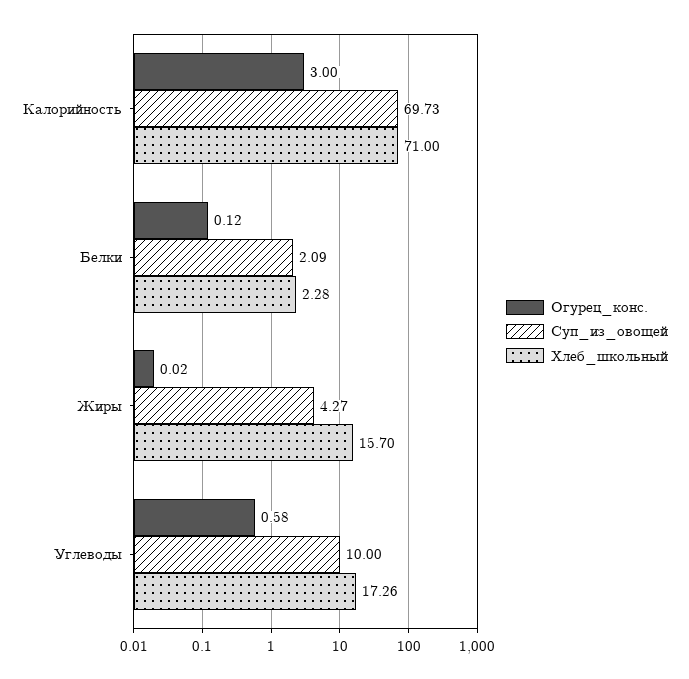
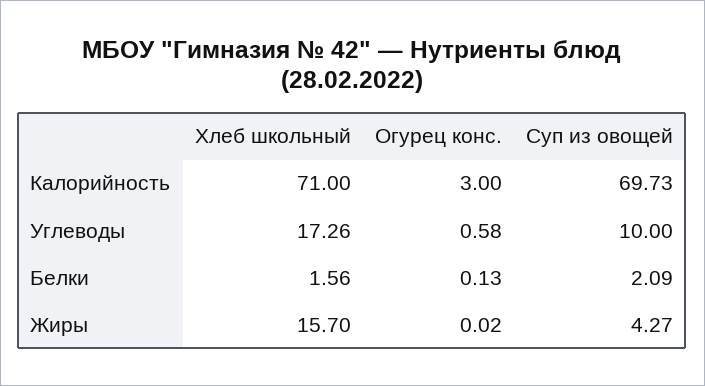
  {
    "Огурец_конс.": {
      "Калорийность": 3,
-     "Белки": 0.12,
+     "Белки": 0.13,
      "Жиры": 0.02,
      "Углеводы": 0.58
    },
    "Суп_из_овощей": {
      "Калорийность": 69.73,
      "Белки": 2.09,
      "Жиры": 4.27,
      "Углеводы": 10
    },
    "Хлеб_школьный": {
      "Калорийность": 71,
-     "Белки": 2.28,
+     "Белки": 1.56,
      "Жиры": 15.7,
      "Углеводы": 17.26
    }
  }

